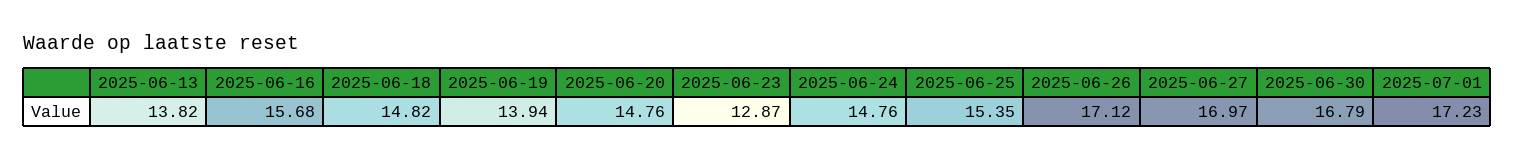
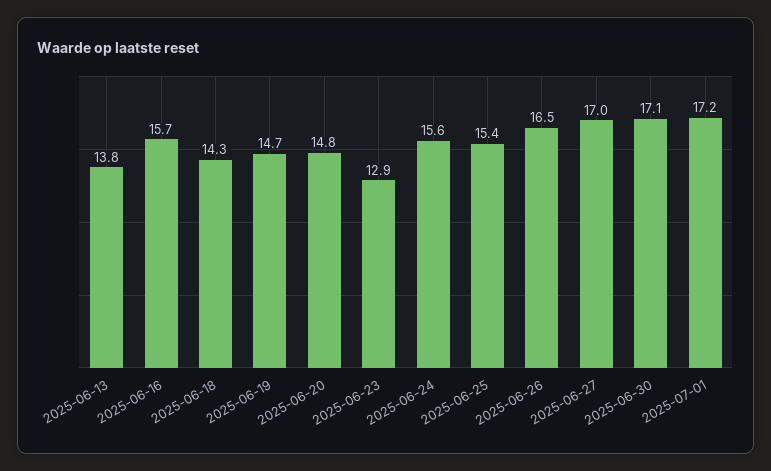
  {
    "2025-06-13": 13.82,
    "2025-06-16": 15.68,
-   "2025-06-18": 14.82,
+   "2025-06-18": 14.3,
-   "2025-06-19": 13.94,
+   "2025-06-19": 14.7,
    "2025-06-20": 14.76,
    "2025-06-23": 12.87,
-   "2025-06-24": 14.76,
+   "2025-06-24": 15.6,
    "2025-06-25": 15.35,
-   "2025-06-26": 17.12,
+   "2025-06-26": 16.5,
    "2025-06-27": 16.97,
-   "2025-06-30": 16.79,
+   "2025-06-30": 17.1,
    "2025-07-01": 17.23
  }

